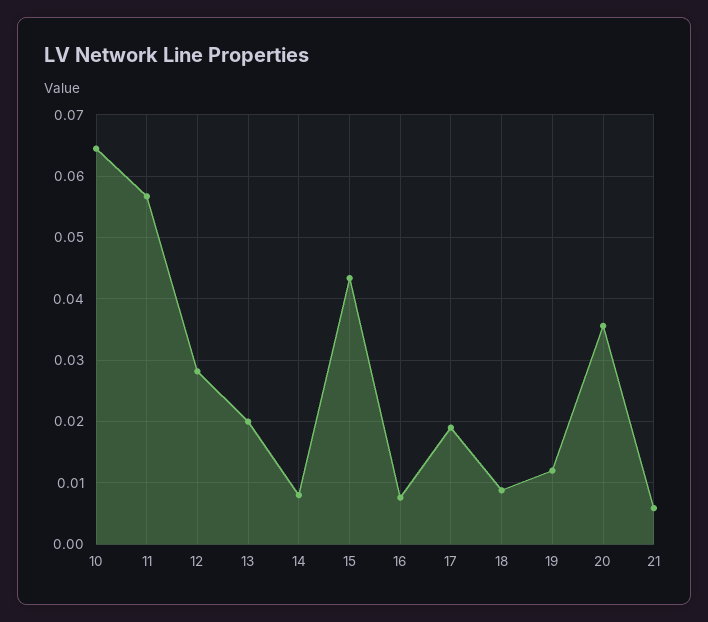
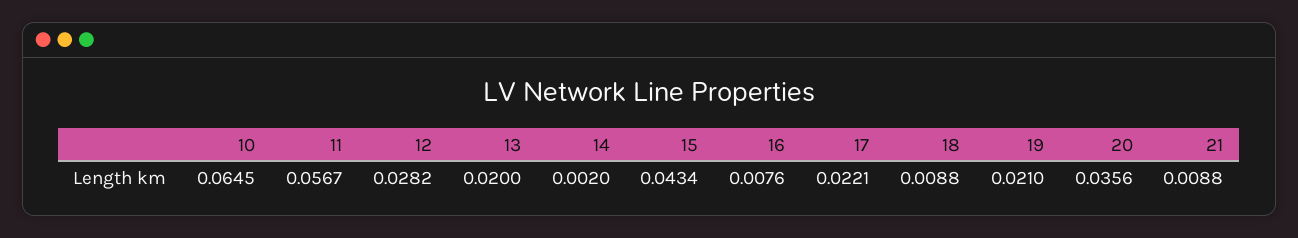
  {
    "10": 0.0645,
    "11": 0.0567,
    "12": 0.0282,
    "13": 0.02,
-   "14": 0.008,
+   "14": 0.002,
    "15": 0.0434,
    "16": 0.0076,
-   "17": 0.019,
+   "17": 0.0221,
    "18": 0.0088,
-   "19": 0.012,
+   "19": 0.021,
    "20": 0.0356,
-   "21": 0.006
+   "21": 0.0088
  }

